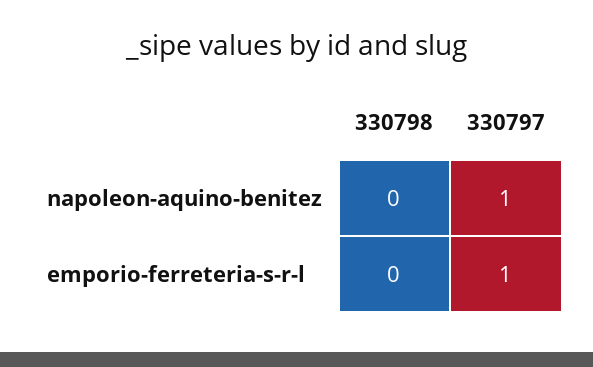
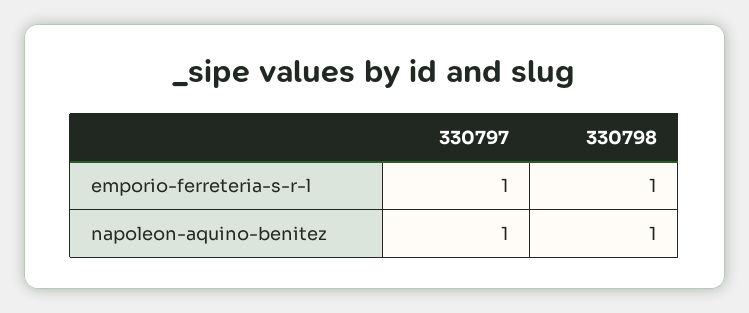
  {
    "330798": {
-     "napoleon-aquino-benitez": 0,
+     "napoleon-aquino-benitez": 1,
-     "emporio-ferreteria-s-r-l": 0
+     "emporio-ferreteria-s-r-l": 1
    },
    "330797": {
      "napoleon-aquino-benitez": 1,
      "emporio-ferreteria-s-r-l": 1
    }
  }

